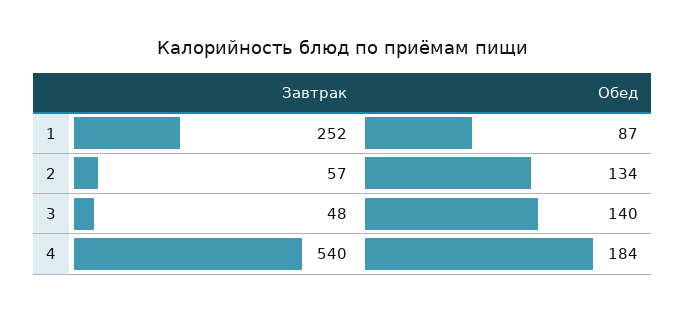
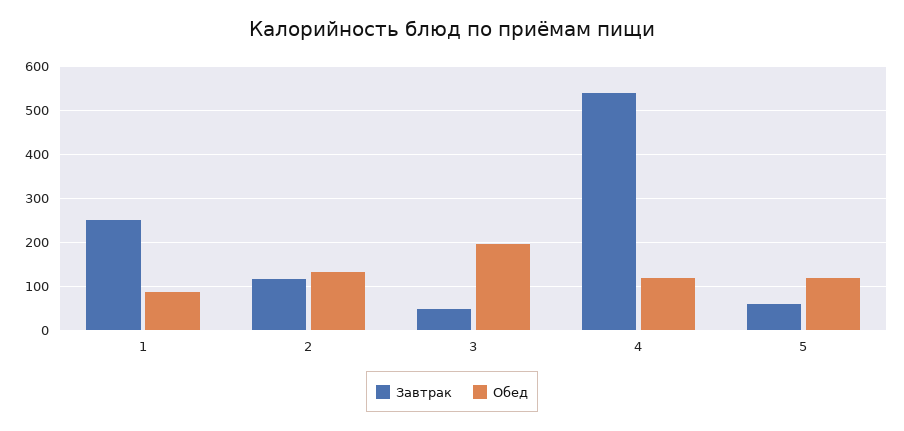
  {
    "Завтрак": {
      "1": 252,
-     "2": 57,
+     "2": 120,
      "3": 48,
-     "4": 540
+     "4": 540,
+     "5": 60
    },
    "Обед": {
      "1": 87,
      "2": 134,
-     "3": 140,
+     "3": 200,
-     "4": 184
+     "4": 120,
+     "5": 120
    }
  }

